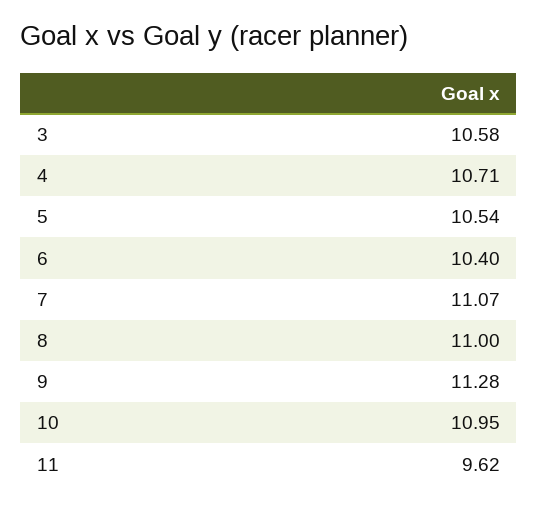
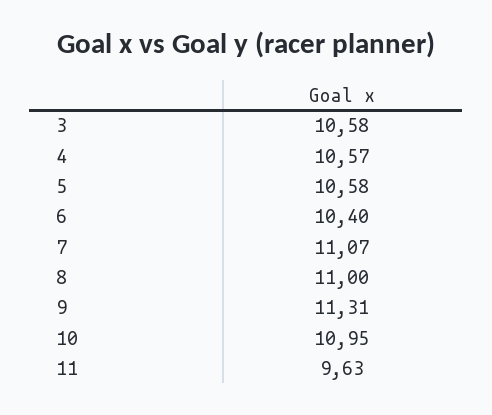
  {
    "3": 10.58,
-   "4": 10.71,
+   "4": 10.57,
-   "5": 10.54,
+   "5": 10.58,
    "6": 10.4,
    "7": 11.07,
    "8": 11,
-   "9": 11.28,
+   "9": 11.31,
    "10": 10.95,
-   "11": 9.62
+   "11": 9.63
  }

